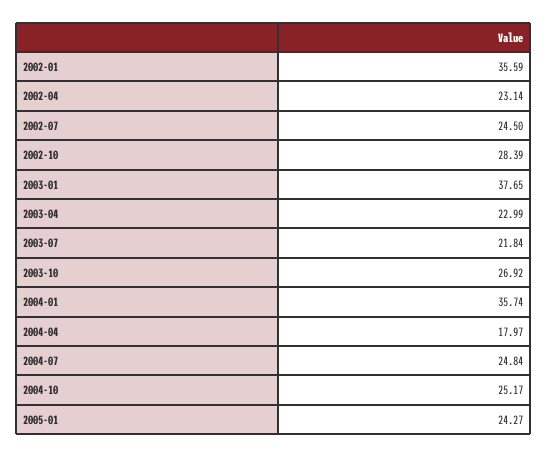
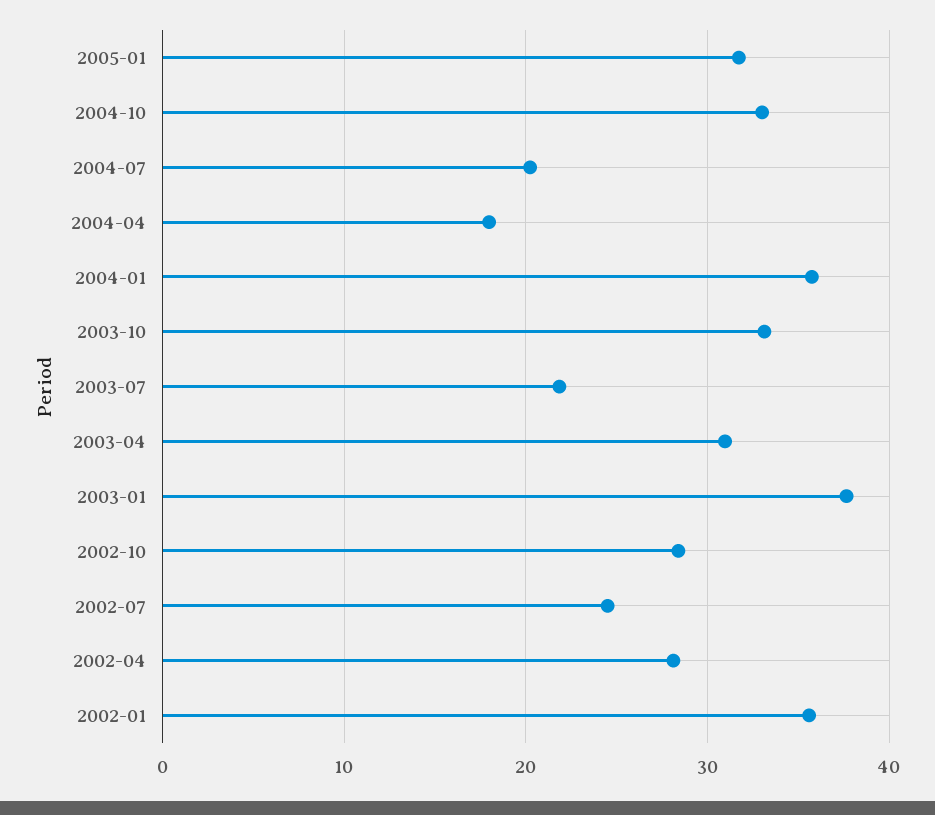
  {
    "2002-01": 35.59,
-   "2002-04": 23.14,
+   "2002-04": 28,
    "2002-07": 24.5,
    "2002-10": 28.39,
    "2003-01": 37.65,
-   "2003-04": 22.99,
+   "2003-04": 31,
    "2003-07": 21.84,
-   "2003-10": 26.92,
+   "2003-10": 33,
    "2004-01": 35.74,
    "2004-04": 17.97,
-   "2004-07": 24.84,
+   "2004-07": 20,
-   "2004-10": 25.17,
+   "2004-10": 33,
-   "2005-01": 24.27
+   "2005-01": 32
  }

